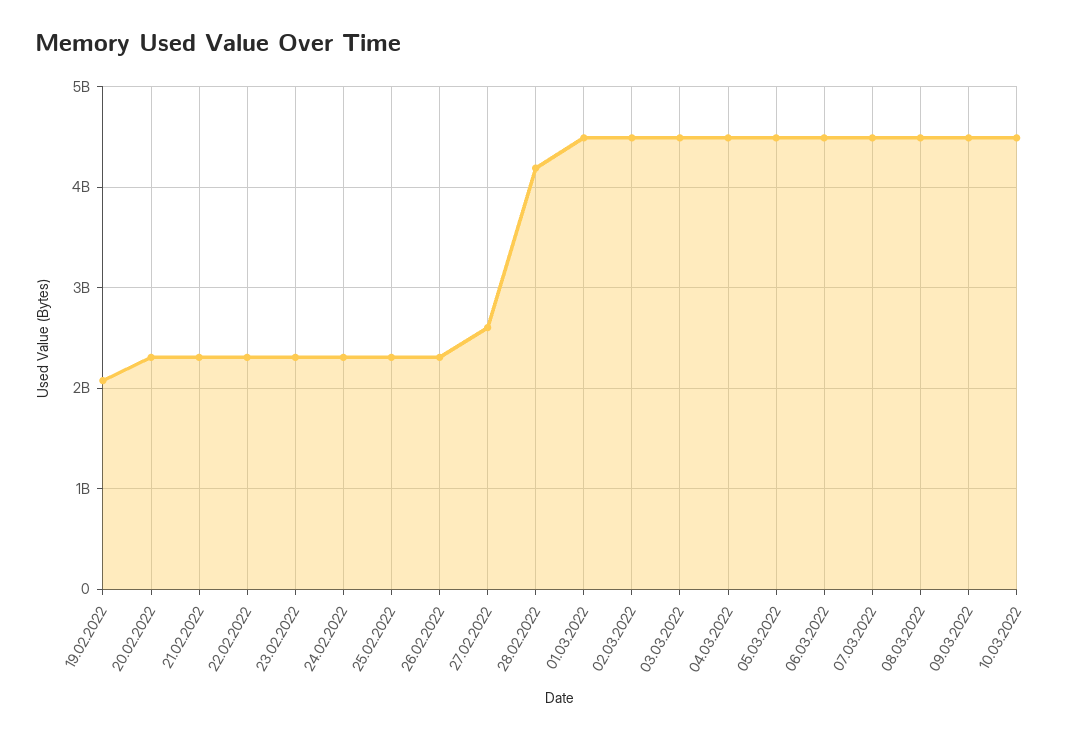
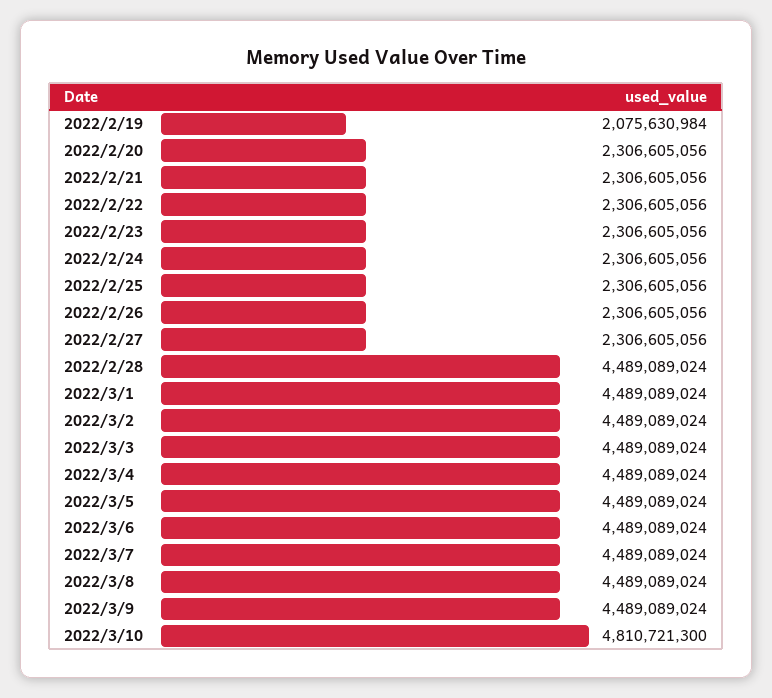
  {
    "19.02.2022": 2075630984,
    "20.02.2022": 2306605056,
    "21.02.2022": 2306605056,
    "22.02.2022": 2306605056,
    "23.02.2022": 2306605056,
    "24.02.2022": 2306605056,
    "25.02.2022": 2306605056,
    "26.02.2022": 2306605056,
-   "27.02.2022": 2600000000,
+   "27.02.2022": 2306605056,
-   "28.02.2022": 4200000000,
+   "28.02.2022": 4489089024,
    "01.03.2022": 4489089024,
    "02.03.2022": 4489089024,
    "03.03.2022": 4489089024,
    "04.03.2022": 4489089024,
    "05.03.2022": 4489089024,
    "06.03.2022": 4489089024,
    "07.03.2022": 4489089024,
    "08.03.2022": 4489089024,
    "09.03.2022": 4489089024,
-   "10.03.2022": 4500000000
+   "10.03.2022": 4810721300
  }

